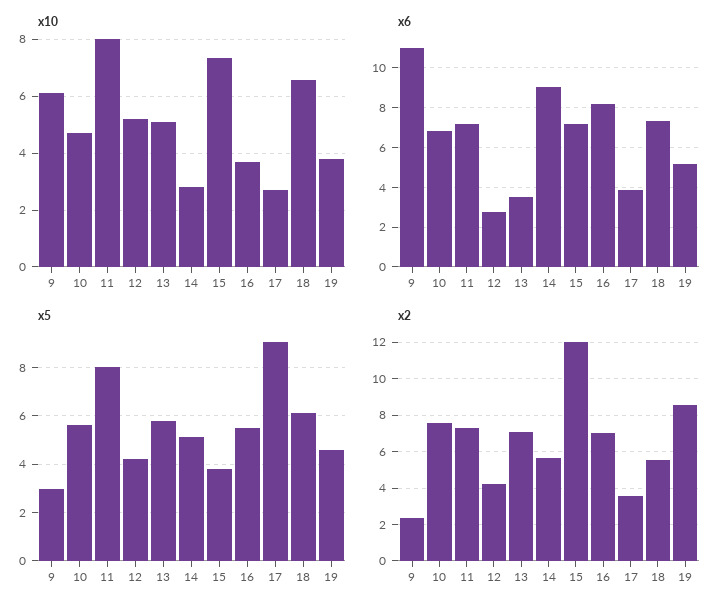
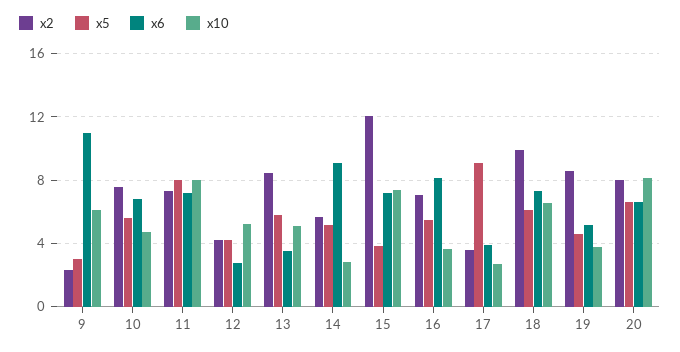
  {
    "x10": {
      "9": 6,
      "10": 4.75,
      "11": 8,
      "12": 5.25,
      "13": 5,
      "14": 2.75,
      "15": 7.25,
      "16": 3.75,
      "17": 2.75,
      "18": 6.5,
-     "19": 3.75
+     "19": 3.75,
+     "20": 8
    },
    "x6": {
      "9": 11,
      "10": 7,
      "11": 7,
      "12": 3,
      "13": 3.5,
      "14": 9,
      "15": 7,
      "16": 8,
      "17": 4,
      "18": 7.5,
-     "19": 5
+     "19": 5,
+     "20": 6.5
    },
    "x5": {
      "9": 3,
      "10": 5.5,
      "11": 8,
      "12": 4.25,
      "13": 5.75,
      "14": 5.25,
      "15": 3.75,
      "16": 5.5,
      "17": 9,
      "18": 6,
-     "19": 4.5
+     "19": 4.5,
+     "20": 6.5
    },
    "x2": {
      "9": 2.5,
      "10": 7.5,
      "11": 7.5,
      "12": 4,
-     "13": 7,
+     "13": 8.5,
      "14": 5.5,
      "15": 12,
      "16": 7,
      "17": 3.5,
-     "18": 5.5,
+     "18": 10,
-     "19": 8.5
+     "19": 8.5,
+     "20": 8
    }
  }

